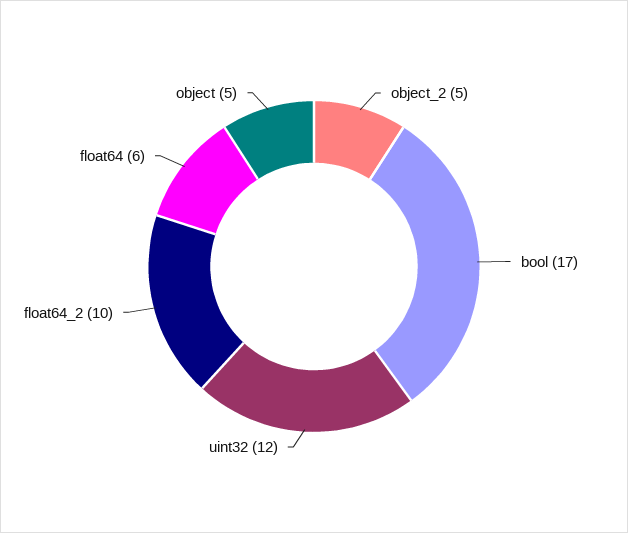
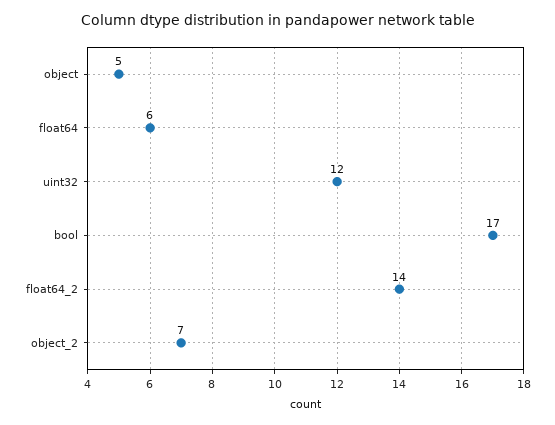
  {
-   "object_2": 5,
+   "object_2": 7,
    "bool": 17,
    "uint32": 12,
-   "float64_2": 10,
+   "float64_2": 14,
    "float64": 6,
    "object": 5
  }

